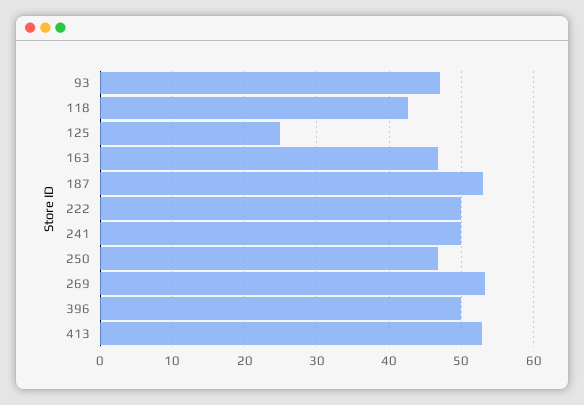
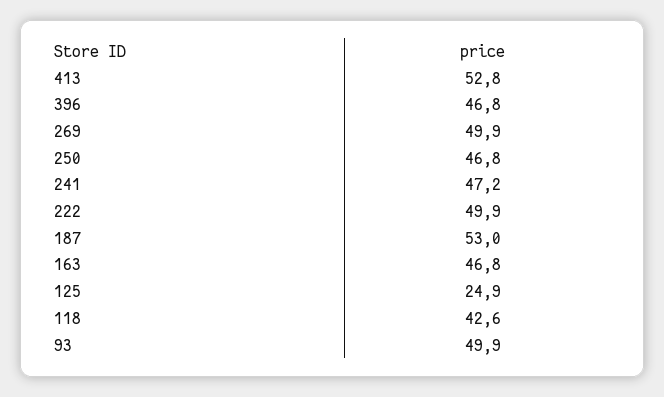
  {
-   "93": 47,
+   "93": 49.9,
    "118": 42.6,
    "125": 24.9,
    "163": 46.8,
    "187": 53,
    "222": 49.9,
-   "241": 50,
+   "241": 47.2,
    "250": 46.8,
-   "269": 53,
+   "269": 49.9,
-   "396": 50,
+   "396": 46.8,
    "413": 52.8
  }

